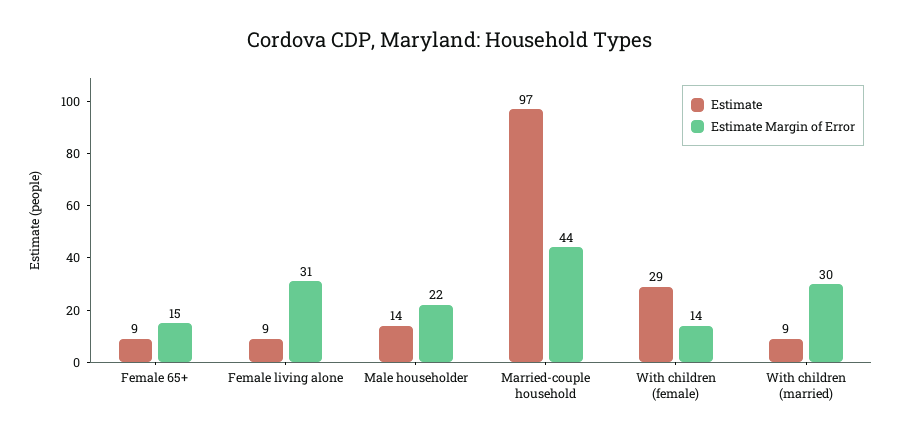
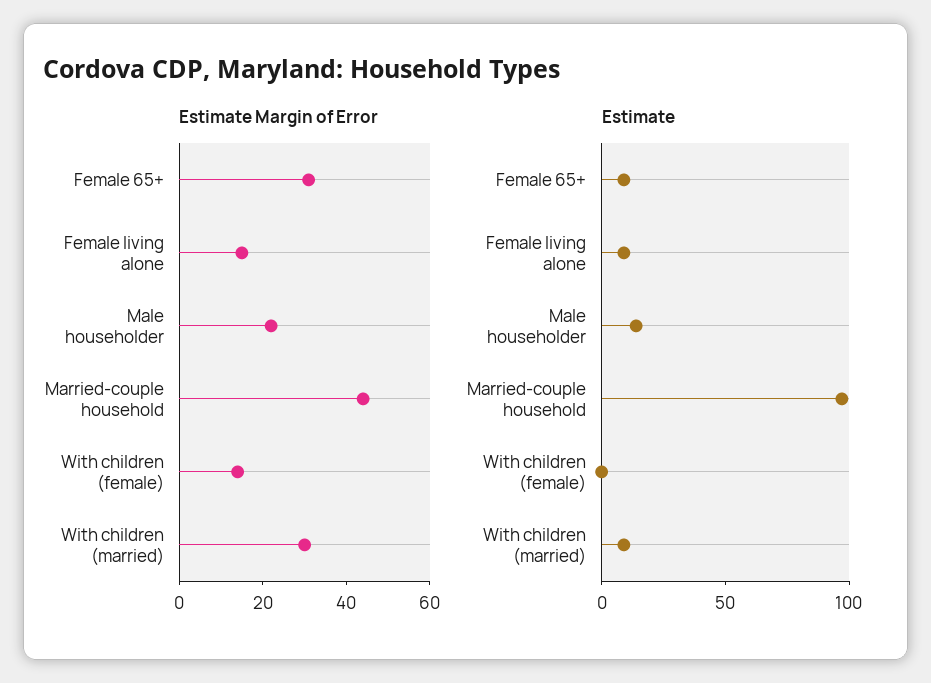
  {
    "Estimate": {
      "Female 65+": 9,
      "Female living alone": 9,
      "Male householder": 14,
      "Married-couple household": 97,
-     "With children (female)": 29,
+     "With children (female)": 0,
      "With children (married)": 9
    },
    "Estimate Margin of Error": {
-     "Female 65+": 15,
+     "Female 65+": 30,
-     "Female living alone": 31,
+     "Female living alone": 15,
      "Male householder": 22,
      "Married-couple household": 44,
      "With children (female)": 14,
      "With children (married)": 30
    }
  }

